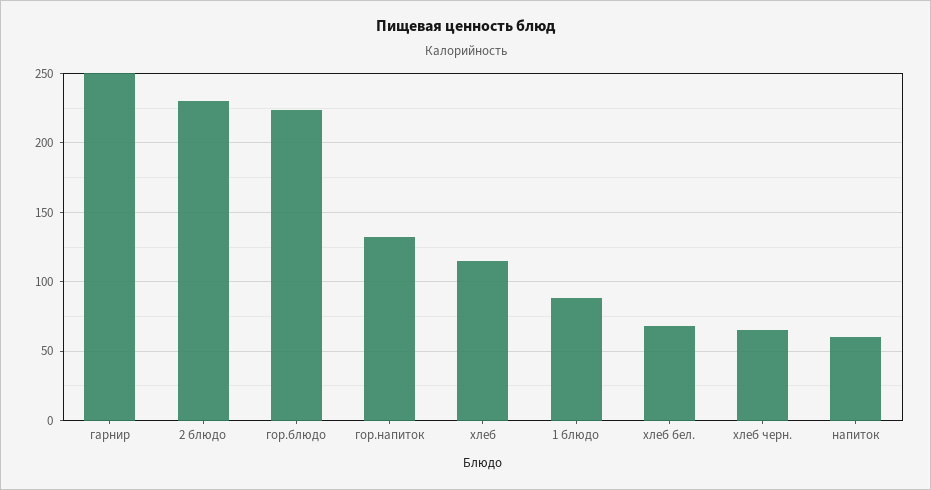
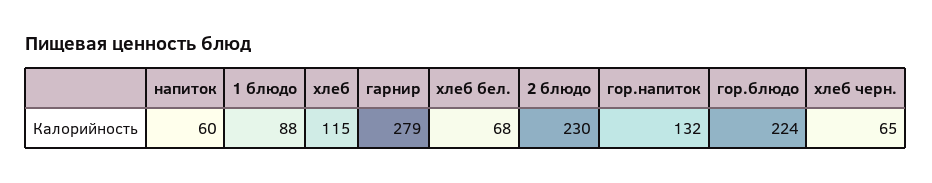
  {
-   "гарнир": 250,
+   "гарнир": 279,
    "2 блюдо": 230,
    "гор.блюдо": 224,
    "гор.напиток": 132,
    "хлеб": 115,
    "1 блюдо": 88,
    "хлеб бел.": 68,
    "хлеб черн.": 65,
    "напиток": 60
  }

